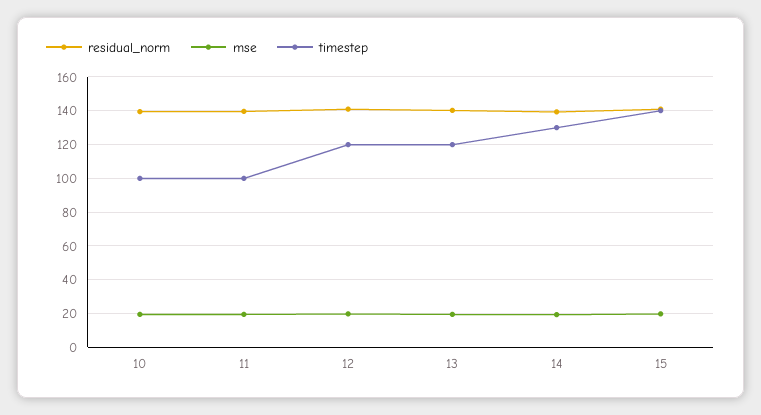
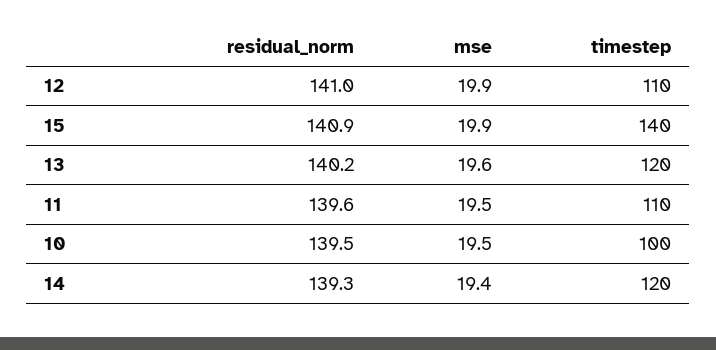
  {
    "residual_norm": {
      "10": 139.5,
      "11": 139.6,
      "12": 141,
      "13": 140.2,
      "14": 139.3,
      "15": 140.9
    },
    "mse": {
      "10": 19.5,
      "11": 19.5,
      "12": 19.9,
      "13": 19.6,
      "14": 19.4,
      "15": 19.9
    },
    "timestep": {
      "10": 100,
-     "11": 100,
+     "11": 110,
-     "12": 120,
+     "12": 110,
      "13": 120,
-     "14": 130,
+     "14": 120,
      "15": 140
    }
  }

